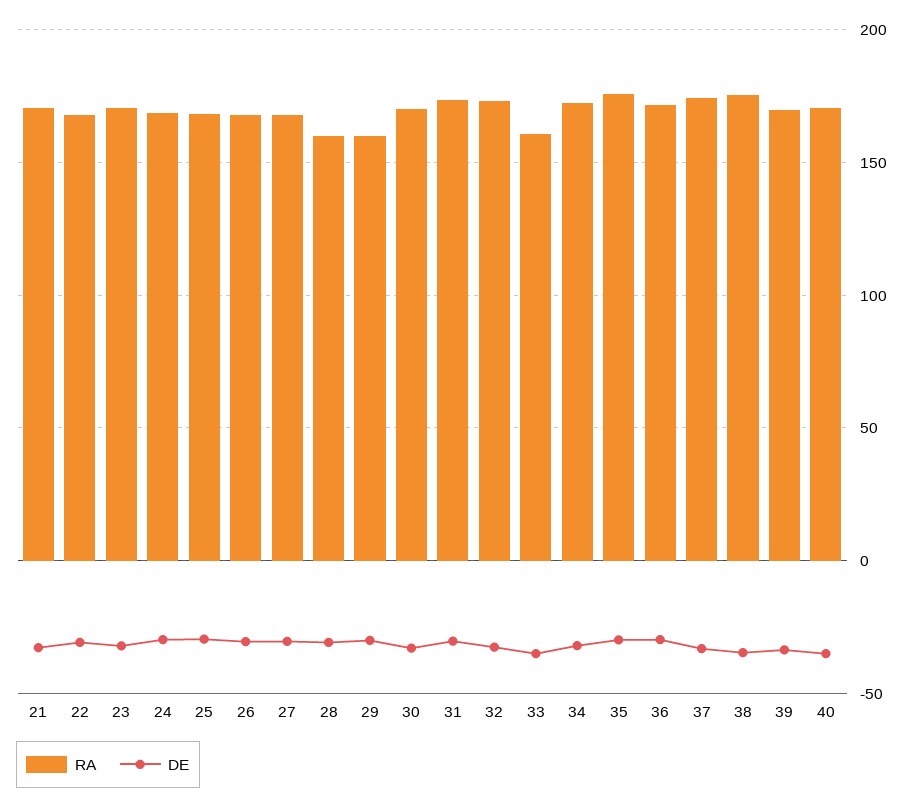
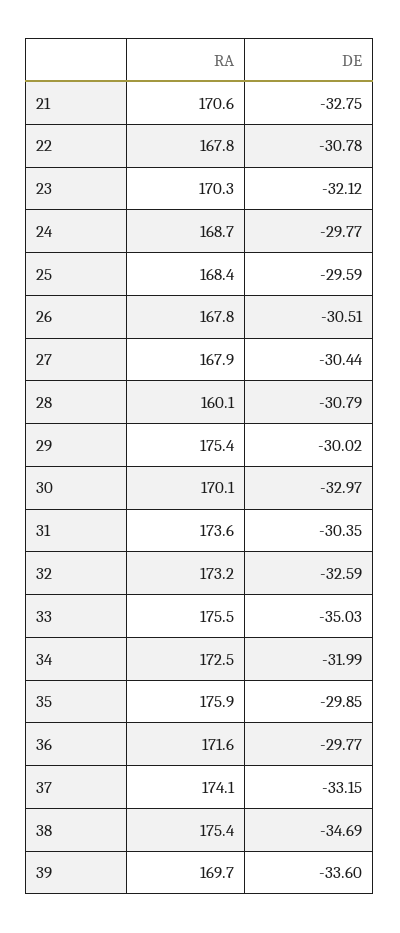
  {
    "RA": {
      "21": 170.6,
      "22": 167.8,
      "23": 170.3,
      "24": 168.7,
      "25": 168.4,
      "26": 167.8,
      "27": 167.9,
      "28": 160.1,
-     "29": 160,
+     "29": 175.4,
      "30": 170.1,
      "31": 173.6,
      "32": 173.2,
-     "33": 160,
+     "33": 175.5,
      "34": 172.5,
      "35": 175.9,
      "36": 171.6,
      "37": 174.1,
      "38": 175.4,
-     "39": 169.7,
+     "39": 169.7
-     "40": 170
    },
    "DE": {
      "21": -32.75,
      "22": -30.78,
      "23": -32.12,
      "24": -29.77,
      "25": -29.59,
      "26": -30.51,
      "27": -30.44,
      "28": -30.79,
      "29": -30.02,
      "30": -32.97,
      "31": -30.35,
      "32": -32.59,
      "33": -35.03,
      "34": -31.99,
      "35": -29.85,
      "36": -29.77,
      "37": -33.15,
      "38": -34.69,
-     "39": -33.6,
+     "39": -33.6
-     "40": -35
    }
  }

